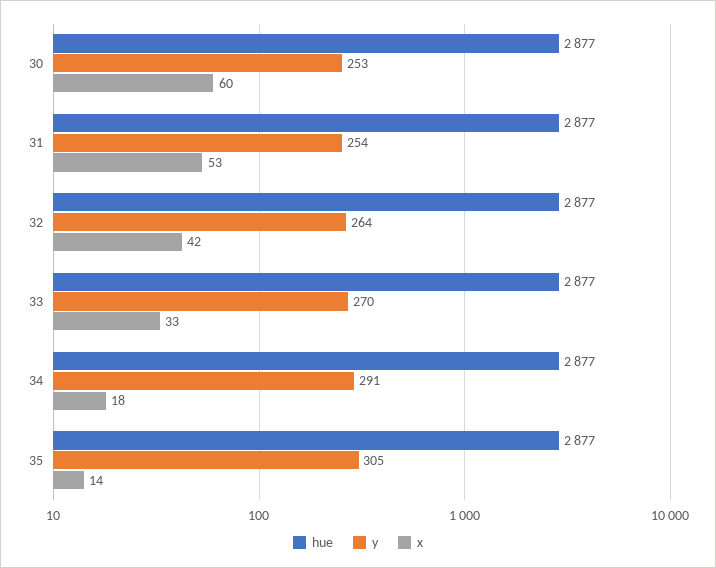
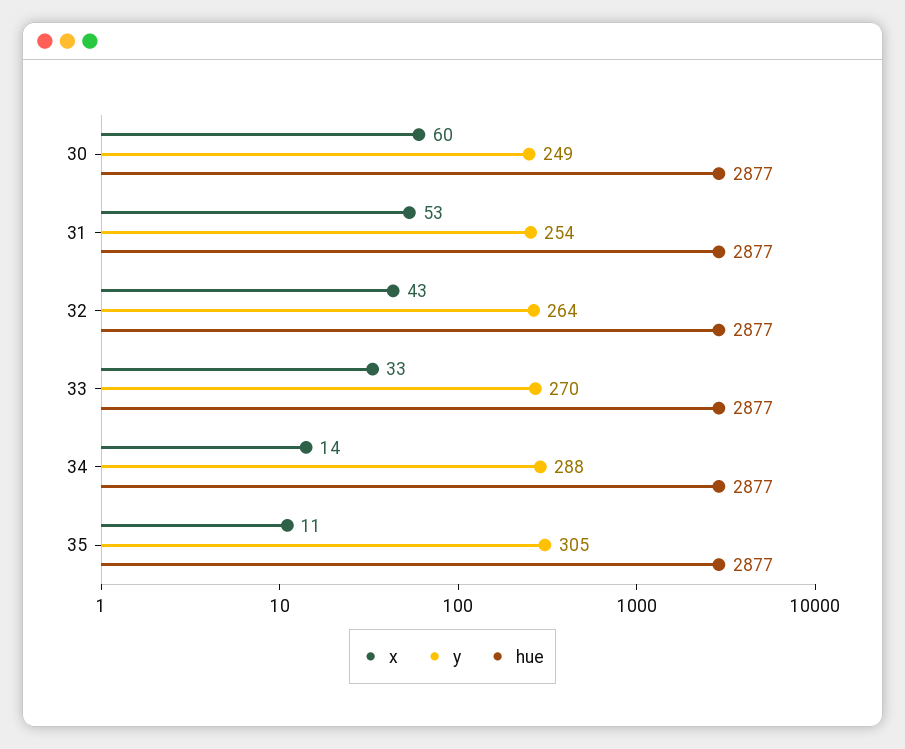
  {
    "hue": {
      "30": 2877,
      "31": 2877,
      "32": 2877,
      "33": 2877,
      "34": 2877,
      "35": 2877
    },
    "y": {
-     "30": 253,
+     "30": 249,
      "31": 254,
      "32": 264,
      "33": 270,
-     "34": 291,
+     "34": 288,
      "35": 305
    },
    "x": {
      "30": 60,
      "31": 53,
-     "32": 42,
+     "32": 43,
      "33": 33,
-     "34": 18,
+     "34": 14,
-     "35": 14
+     "35": 11
    }
  }

